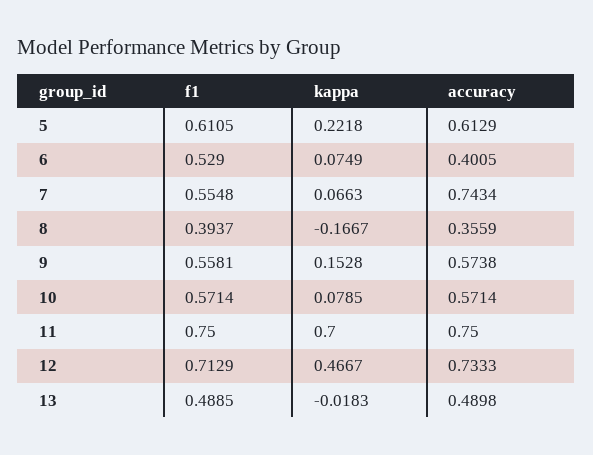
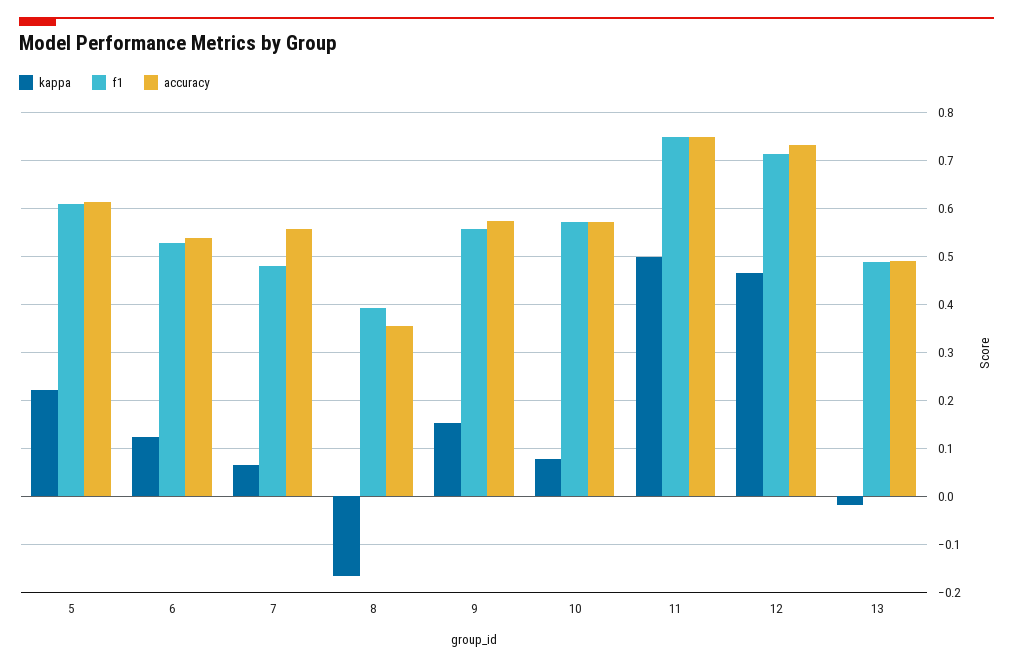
  {
    "f1": {
      "5": 0.6105,
      "6": 0.529,
-     "7": 0.5548,
+     "7": 0.48,
      "8": 0.3937,
      "9": 0.5581,
      "10": 0.5714,
      "11": 0.75,
      "12": 0.7129,
      "13": 0.4885
    },
    "kappa": {
      "5": 0.2218,
-     "6": 0.0749,
+     "6": 0.12,
      "7": 0.0663,
      "8": -0.1667,
      "9": 0.1528,
      "10": 0.0785,
-     "11": 0.7,
+     "11": 0.5,
      "12": 0.4667,
      "13": -0.0183
    },
    "accuracy": {
      "5": 0.6129,
-     "6": 0.4005,
+     "6": 0.54,
-     "7": 0.7434,
+     "7": 0.56,
      "8": 0.3559,
      "9": 0.5738,
      "10": 0.5714,
      "11": 0.75,
      "12": 0.7333,
      "13": 0.4898
    }
  }

